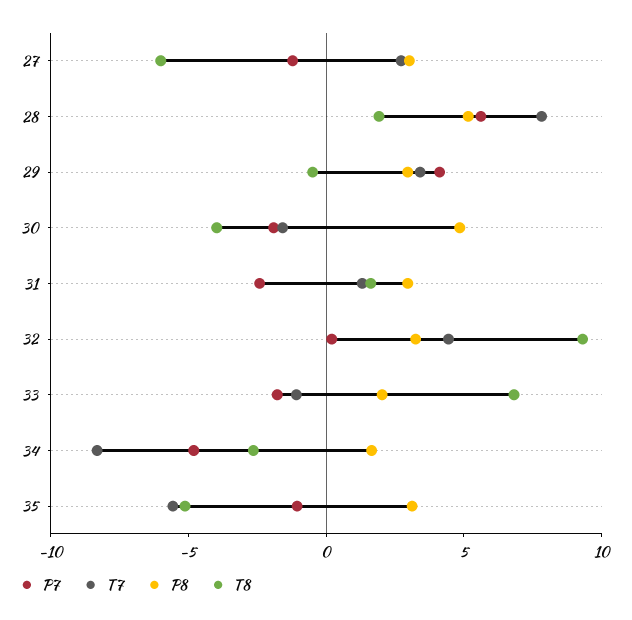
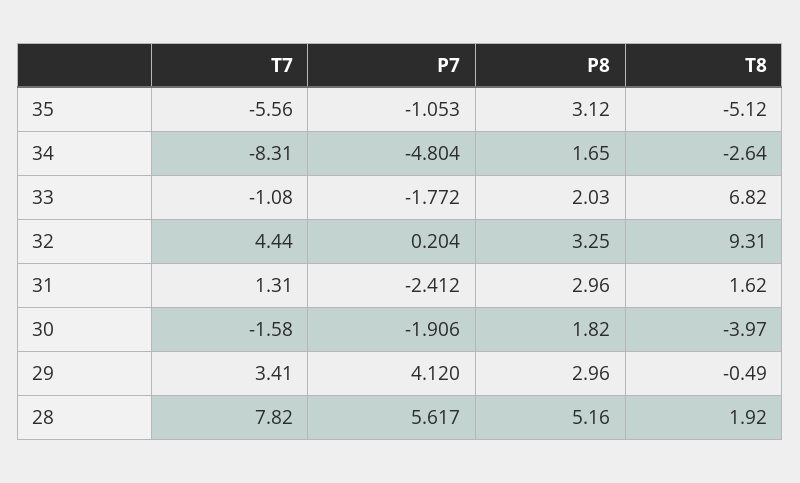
  {
    "P7": {
-     "27": -1,
      "28": 5.617,
      "29": 4.12,
      "30": -1.906,
      "31": -2.412,
      "32": 0.204,
      "33": -1.772,
      "34": -4.804,
      "35": -1.053
    },
    "T7": {
-     "27": 3,
      "28": 7.82,
      "29": 3.41,
      "30": -1.58,
      "31": 1.31,
      "32": 4.44,
      "33": -1.08,
      "34": -8.31,
      "35": -5.56
    },
    "P8": {
-     "27": 3,
      "28": 5.16,
      "29": 2.96,
-     "30": 5,
+     "30": 1.82,
      "31": 2.96,
      "32": 3.25,
      "33": 2.03,
      "34": 1.65,
      "35": 3.12
    },
    "T8": {
-     "27": -6,
      "28": 1.92,
      "29": -0.49,
      "30": -3.97,
      "31": 1.62,
      "32": 9.31,
      "33": 6.82,
      "34": -2.64,
      "35": -5.12
    }
  }

